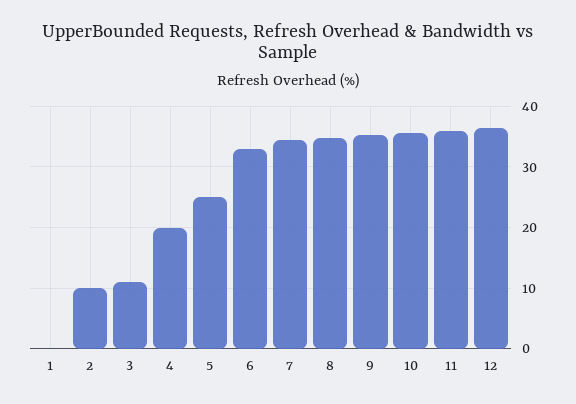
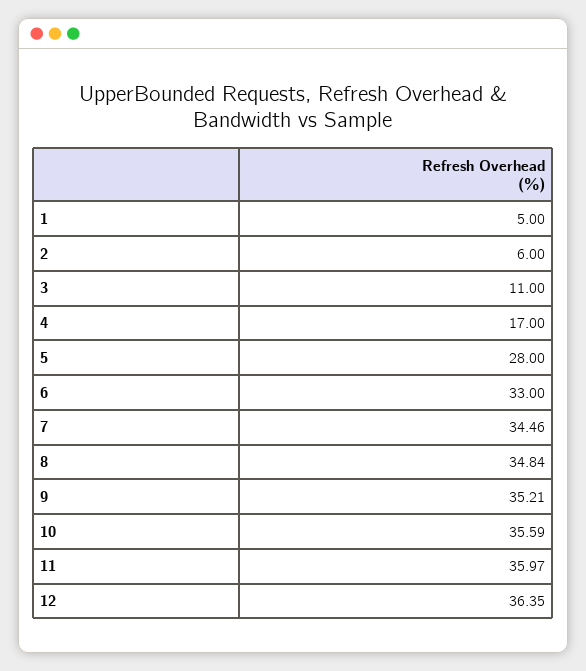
  {
-   "1": 0,
+   "1": 5,
-   "2": 10,
+   "2": 6,
    "3": 11,
-   "4": 20,
+   "4": 17,
-   "5": 25,
+   "5": 28,
    "6": 33,
    "7": 34.46,
    "8": 34.84,
    "9": 35.21,
    "10": 35.59,
    "11": 35.97,
    "12": 36.35
  }

